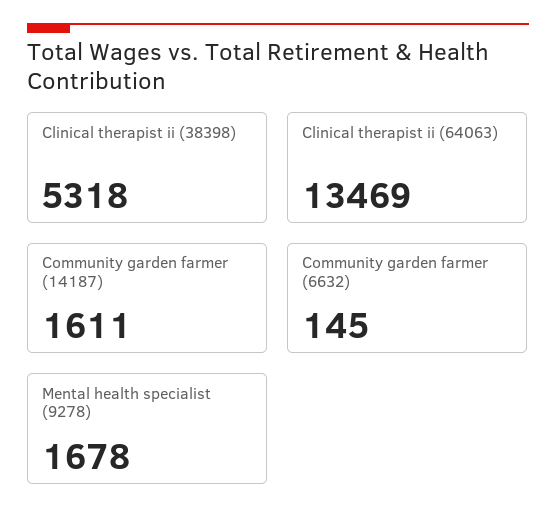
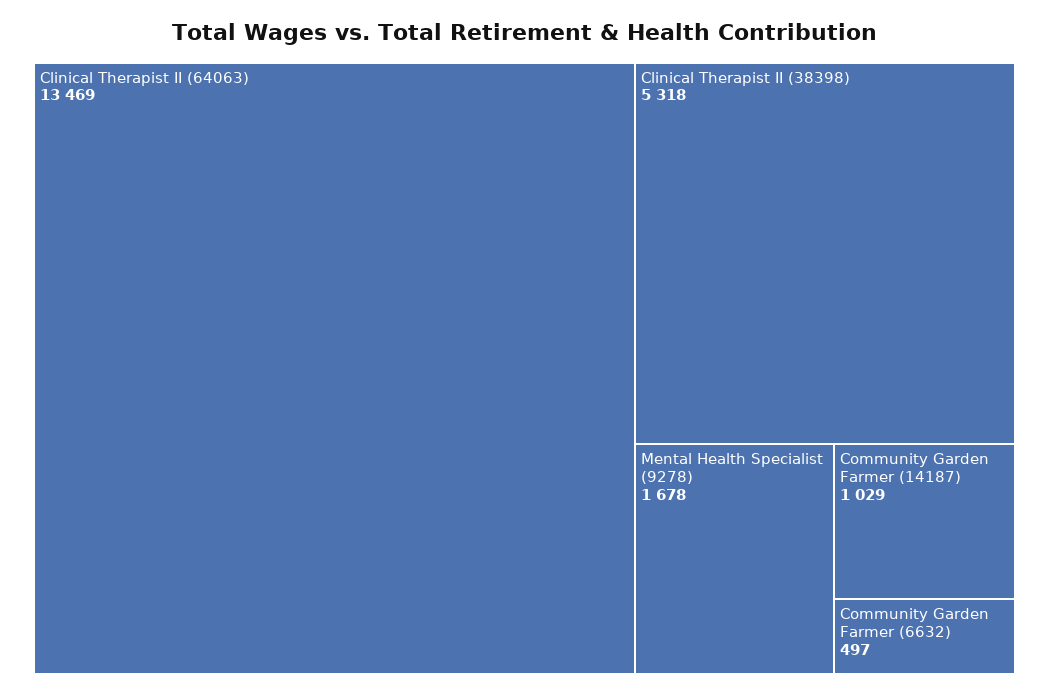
  {
    "Clinical therapist ii (38398)": 5318,
    "Clinical therapist ii (64063)": 13469,
-   "Community garden farmer (14187)": 1611,
+   "Community garden farmer (14187)": 1029,
-   "Community garden farmer (6632)": 145,
+   "Community garden farmer (6632)": 497,
    "Mental health specialist (9278)": 1678
  }

